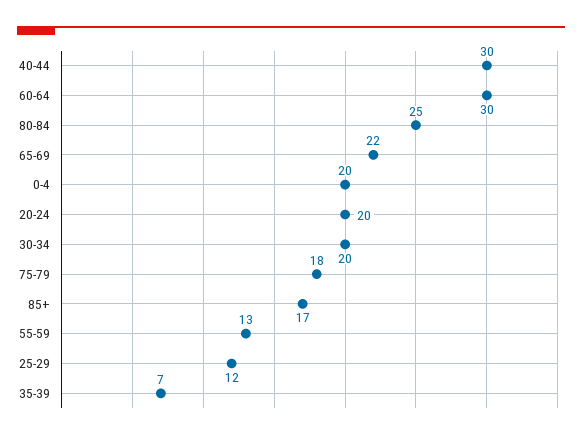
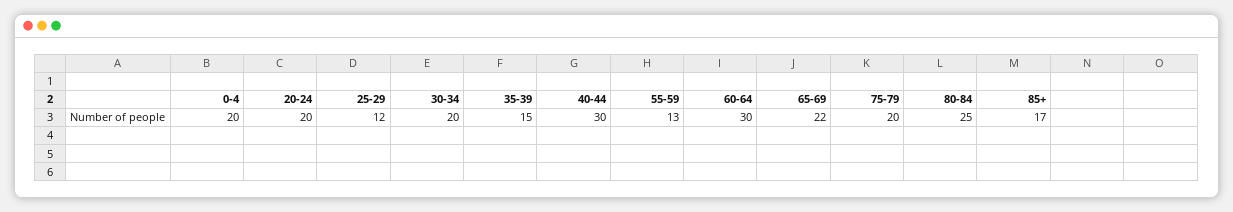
  {
    "40-44": 30,
    "60-64": 30,
    "80-84": 25,
    "65-69": 22,
    "0-4": 20,
    "20-24": 20,
    "30-34": 20,
-   "75-79": 18,
+   "75-79": 20,
    "85+": 17,
    "55-59": 13,
    "25-29": 12,
-   "35-39": 7
+   "35-39": 15
  }

